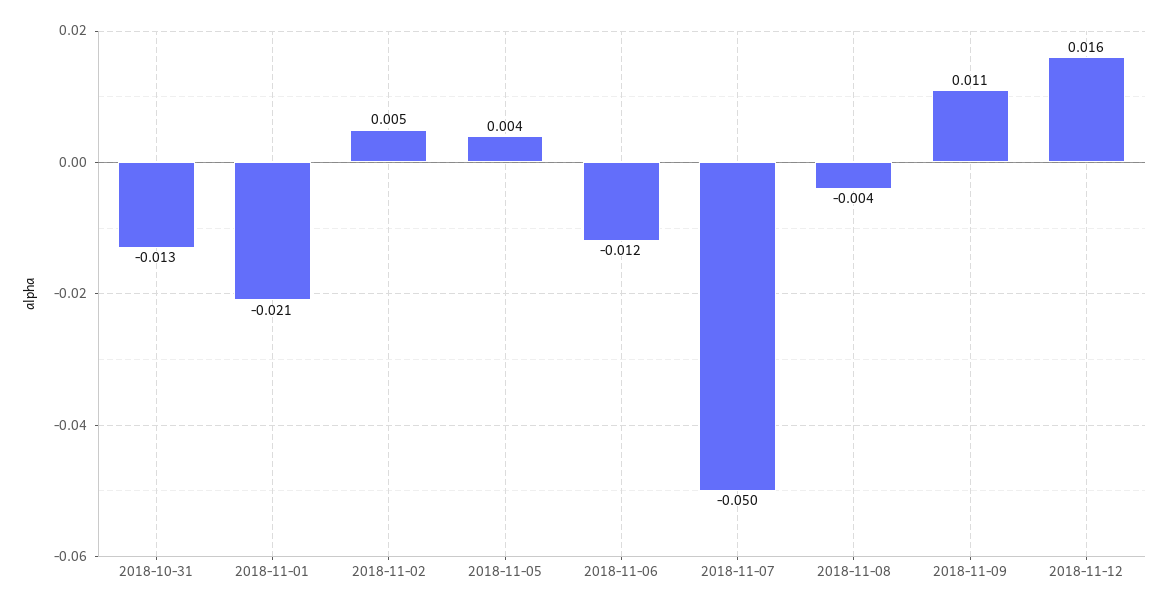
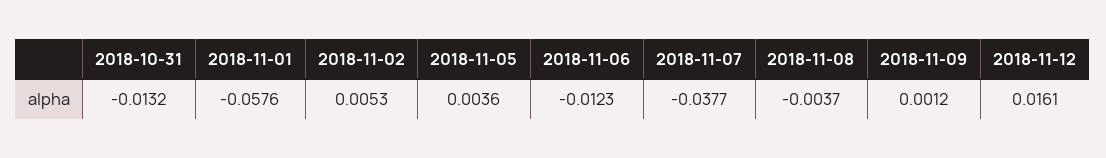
  {
    "2018-10-31": -0.0132,
-   "2018-11-01": -0.021,
+   "2018-11-01": -0.0576,
    "2018-11-02": 0.0053,
    "2018-11-05": 0.0036,
    "2018-11-06": -0.0123,
-   "2018-11-07": -0.05,
+   "2018-11-07": -0.0377,
    "2018-11-08": -0.0037,
-   "2018-11-09": 0.011,
+   "2018-11-09": 0.0012,
    "2018-11-12": 0.0161
  }

